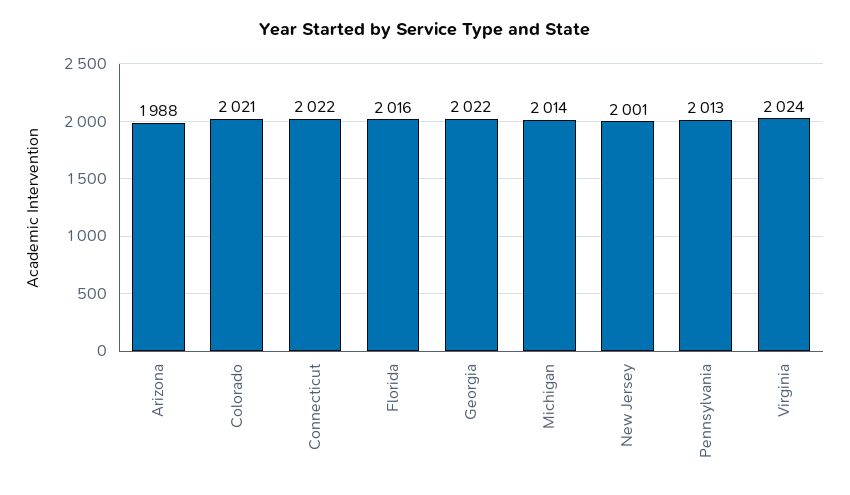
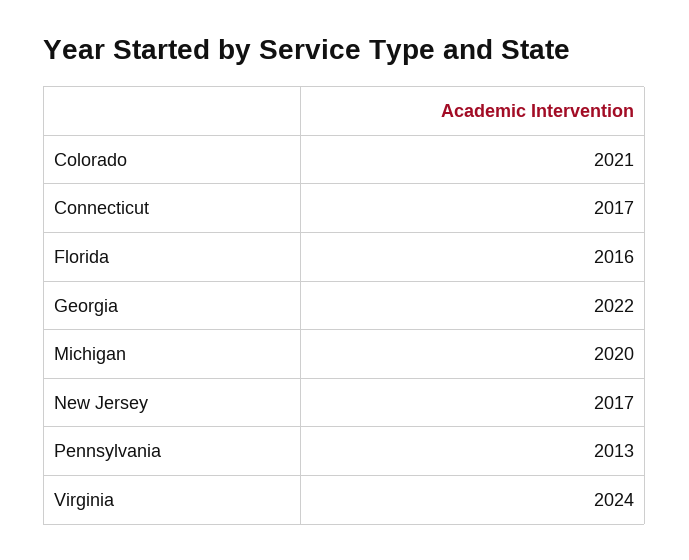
  {
-   "Arizona": 1988,
    "Colorado": 2021,
-   "Connecticut": 2022,
+   "Connecticut": 2017,
    "Florida": 2016,
    "Georgia": 2022,
-   "Michigan": 2014,
+   "Michigan": 2020,
-   "New Jersey": 2001,
+   "New Jersey": 2017,
    "Pennsylvania": 2013,
    "Virginia": 2024
  }

